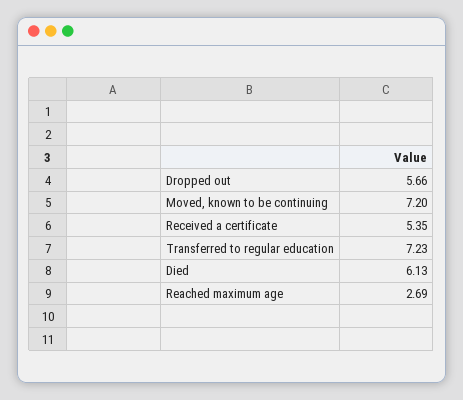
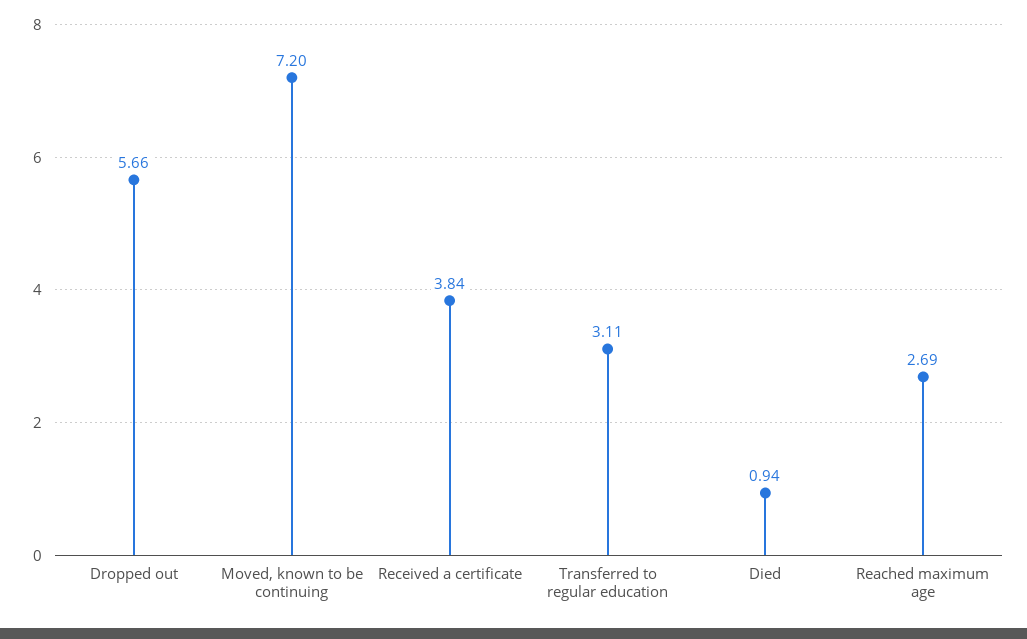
  {
    "Dropped out": 5.66,
    "Moved, known to be continuing": 7.2,
-   "Received a certificate": 5.35,
+   "Received a certificate": 3.84,
-   "Transferred to regular education": 7.23,
+   "Transferred to regular education": 3.11,
-   "Died": 6.13,
+   "Died": 0.94,
    "Reached maximum age": 2.69
  }

